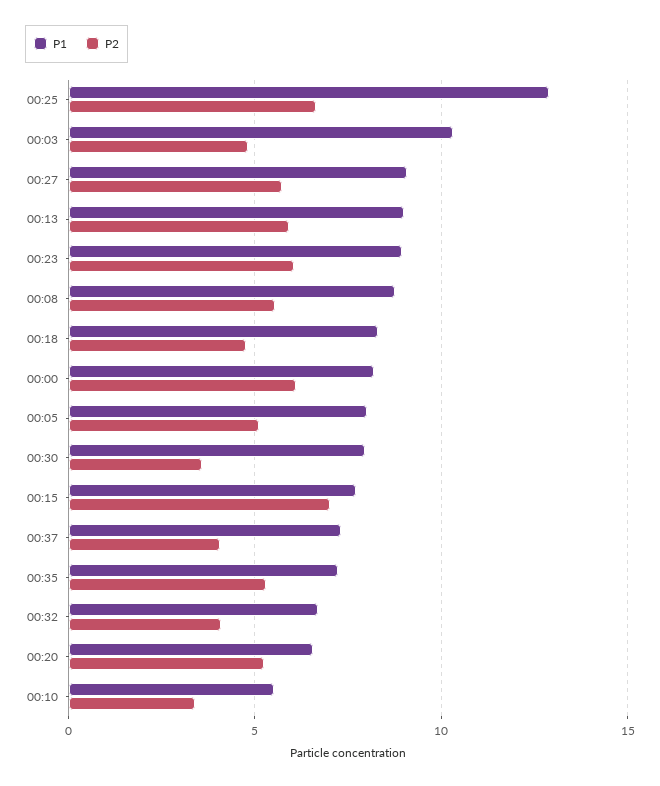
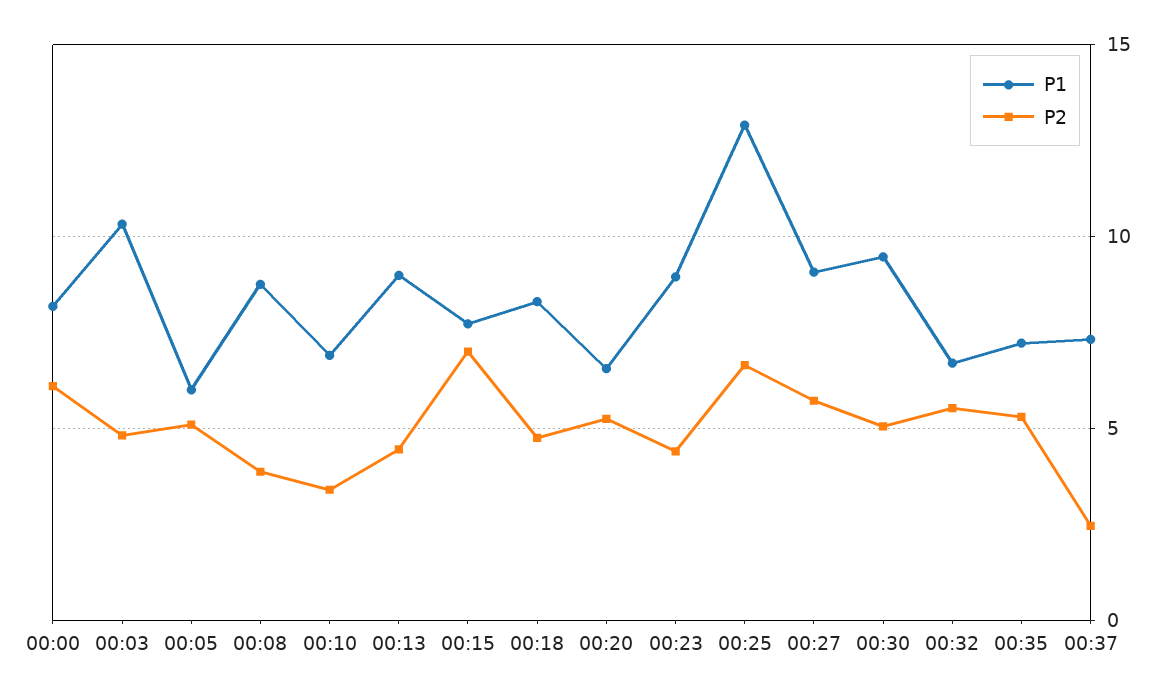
  {
    "P1": {
      "00:25": 13,
      "00:03": 10.5,
      "00:27": 9,
      "00:13": 9,
      "00:23": 9,
      "00:08": 9,
      "00:18": 8.5,
      "00:00": 8,
-     "00:05": 8,
+     "00:05": 6,
-     "00:30": 8,
+     "00:30": 9.5,
      "00:15": 7.5,
      "00:37": 7.5,
      "00:35": 7,
      "00:32": 6.5,
      "00:20": 6.5,
-     "00:10": 5.5
+     "00:10": 7
    },
    "P2": {
      "00:25": 6.5,
      "00:03": 5,
      "00:27": 5.5,
-     "00:13": 6,
+     "00:13": 4.5,
-     "00:23": 6,
+     "00:23": 4.5,
-     "00:08": 5.5,
+     "00:08": 4,
      "00:18": 5,
      "00:00": 6,
      "00:05": 5,
-     "00:30": 3.5,
+     "00:30": 5,
      "00:15": 7,
-     "00:37": 4,
+     "00:37": 2.5,
      "00:35": 5.5,
-     "00:32": 4,
+     "00:32": 5.5,
      "00:20": 5.5,
      "00:10": 3.5
    }
  }

